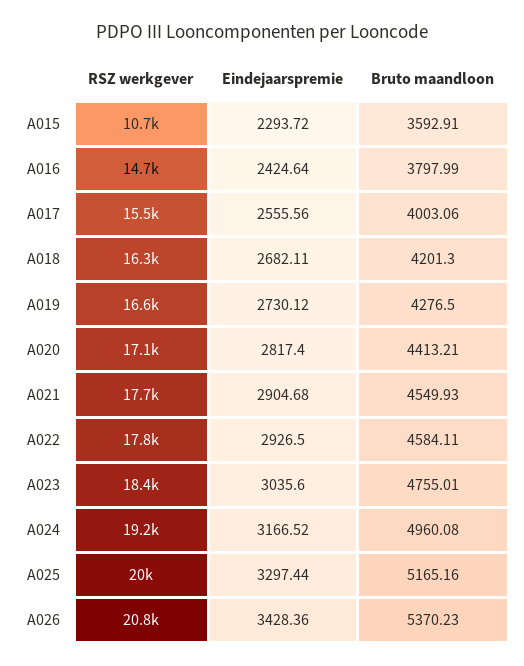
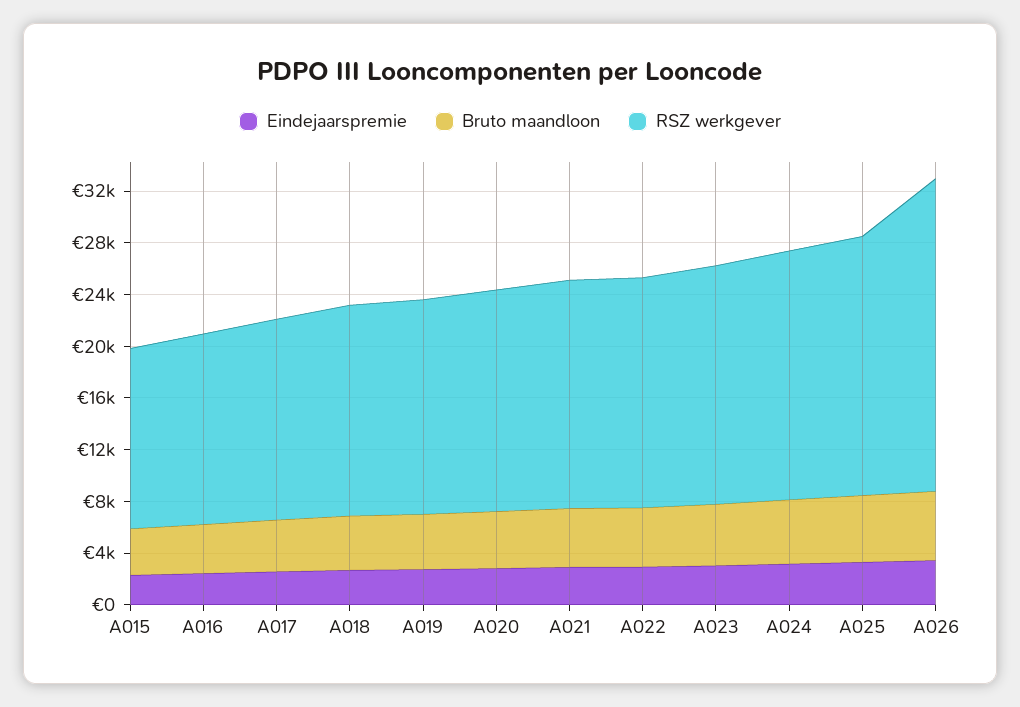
  {
    "RSZ werkgever": {
-     "A015": 10700,
+     "A015": 14000,
      "A016": 14700,
      "A017": 15500,
      "A018": 16300,
      "A019": 16600,
      "A020": 17100,
      "A021": 17700,
      "A022": 17800,
      "A023": 18400,
      "A024": 19200,
      "A025": 20000,
-     "A026": 20800
+     "A026": 24000
    },
    "Eindejaarspremie": {
      "A015": 2293.72,
      "A016": 2424.64,
      "A017": 2555.56,
      "A018": 2682.11,
      "A019": 2730.12,
      "A020": 2817.4,
      "A021": 2904.68,
      "A022": 2926.5,
      "A023": 3035.6,
      "A024": 3166.52,
      "A025": 3297.44,
      "A026": 3428.36
    },
    "Bruto maandloon": {
      "A015": 3592.91,
      "A016": 3797.99,
      "A017": 4003.06,
      "A018": 4201.3,
      "A019": 4276.5,
      "A020": 4413.21,
      "A021": 4549.93,
      "A022": 4584.11,
      "A023": 4755.01,
      "A024": 4960.08,
      "A025": 5165.16,
      "A026": 5370.23
    }
  }

